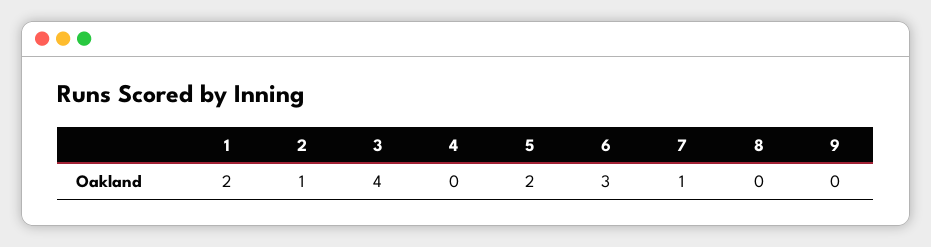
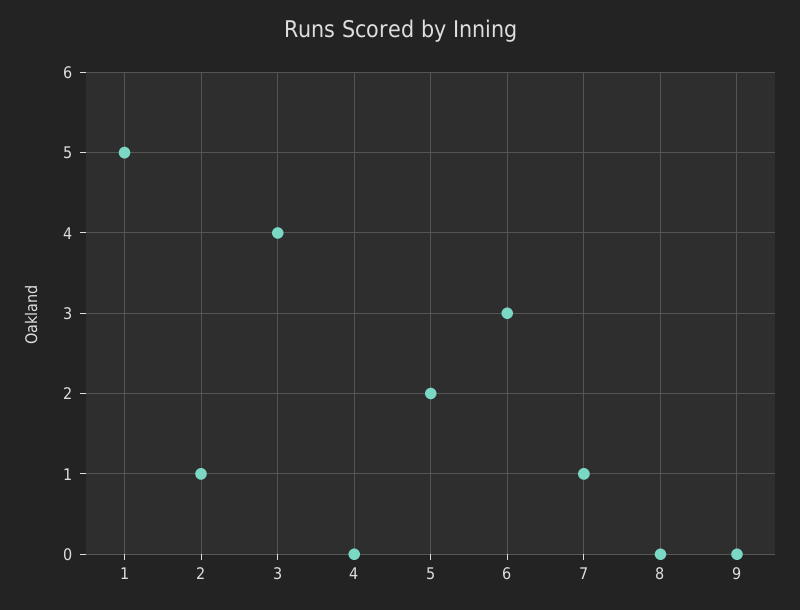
  {
-   "1": 2,
+   "1": 5,
    "2": 1,
    "3": 4,
    "4": 0,
    "5": 2,
    "6": 3,
    "7": 1,
    "8": 0,
    "9": 0
  }

